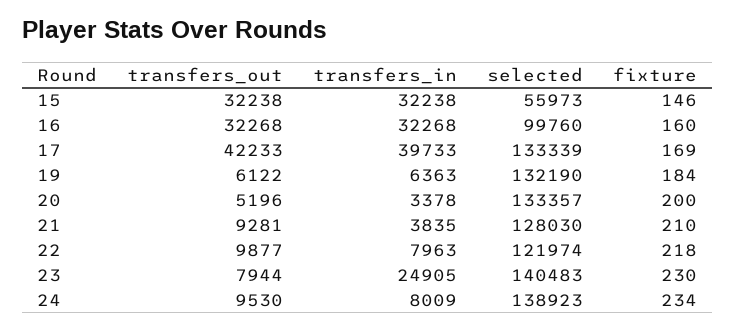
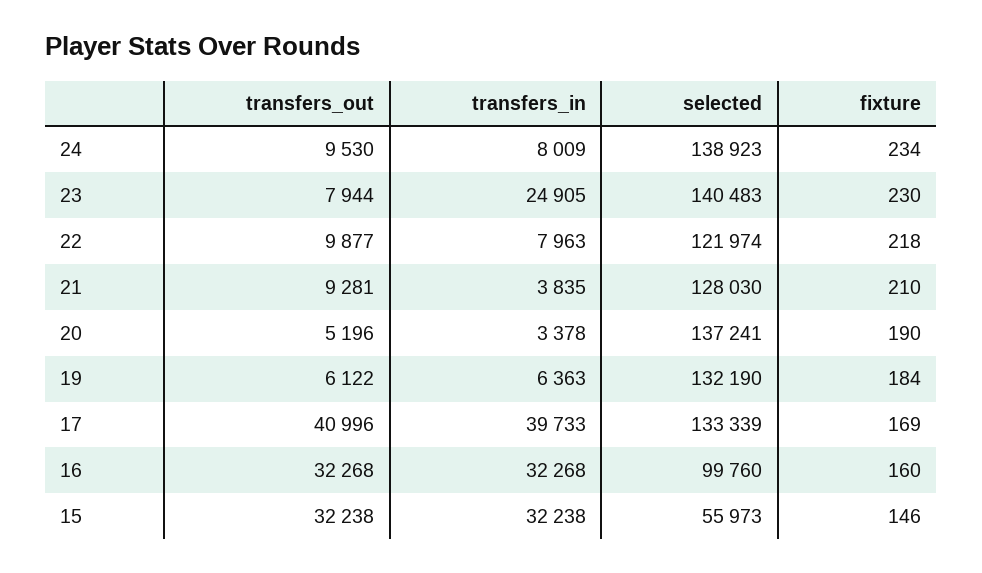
  {
    "transfers_out": {
      "15": 32238,
      "16": 32268,
-     "17": 42233,
+     "17": 40996,
      "19": 6122,
      "20": 5196,
      "21": 9281,
      "22": 9877,
      "23": 7944,
      "24": 9530
    },
    "transfers_in": {
      "15": 32238,
      "16": 32268,
      "17": 39733,
      "19": 6363,
      "20": 3378,
      "21": 3835,
      "22": 7963,
      "23": 24905,
      "24": 8009
    },
    "selected": {
      "15": 55973,
      "16": 99760,
      "17": 133339,
      "19": 132190,
-     "20": 133357,
+     "20": 137241,
      "21": 128030,
      "22": 121974,
      "23": 140483,
      "24": 138923
    },
    "fixture": {
      "15": 146,
      "16": 160,
      "17": 169,
      "19": 184,
-     "20": 200,
+     "20": 190,
      "21": 210,
      "22": 218,
      "23": 230,
      "24": 234
    }
  }

